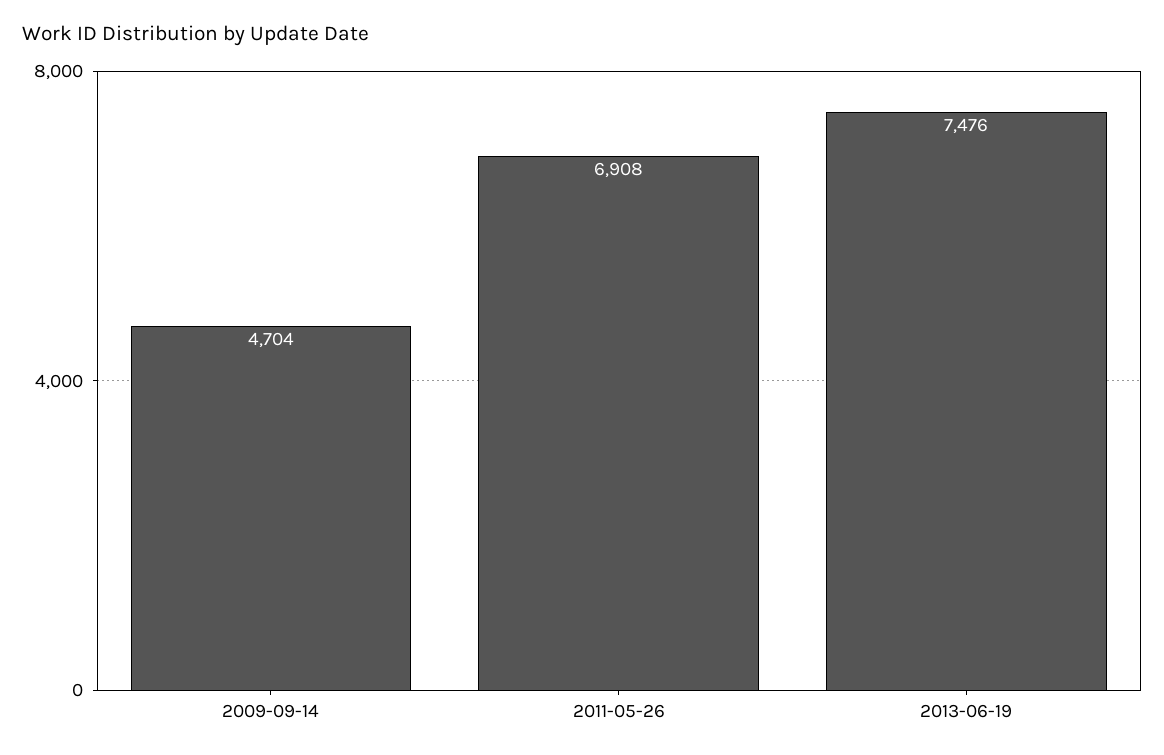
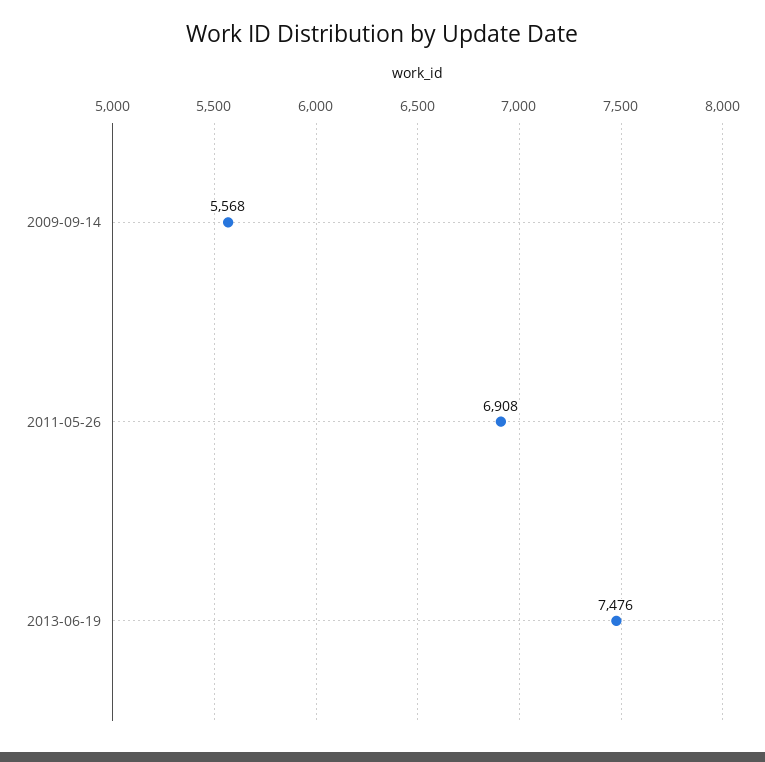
  {
-   "2009-09-14": 4704,
+   "2009-09-14": 5568,
    "2011-05-26": 6908,
    "2013-06-19": 7476
  }

